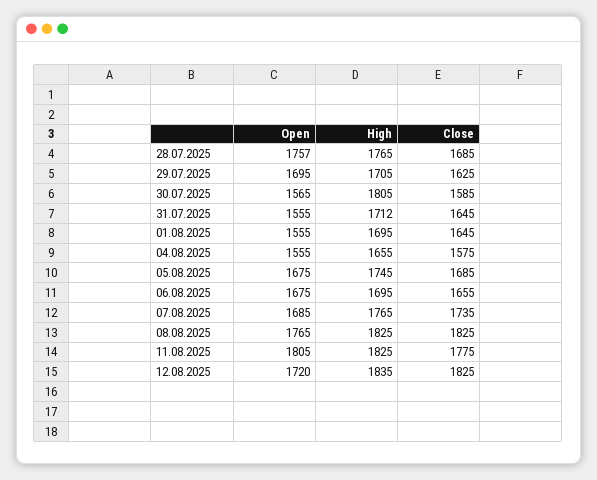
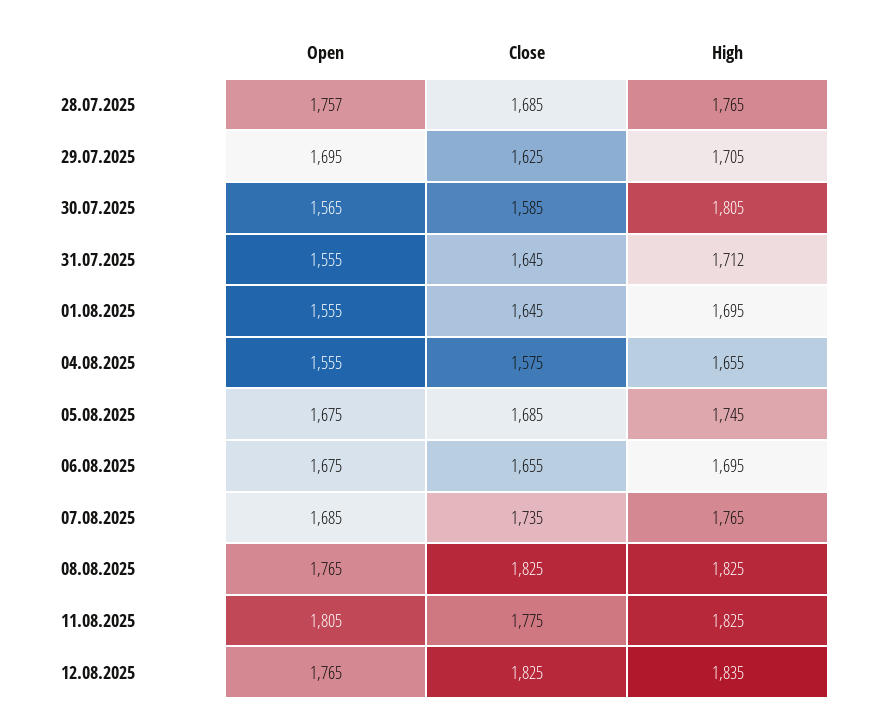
  {
    "Open": {
      "28.07.2025": 1757,
      "29.07.2025": 1695,
      "30.07.2025": 1565,
      "31.07.2025": 1555,
      "01.08.2025": 1555,
      "04.08.2025": 1555,
      "05.08.2025": 1675,
      "06.08.2025": 1675,
      "07.08.2025": 1685,
      "08.08.2025": 1765,
      "11.08.2025": 1805,
-     "12.08.2025": 1720
+     "12.08.2025": 1765
    },
    "High": {
      "28.07.2025": 1765,
      "29.07.2025": 1705,
      "30.07.2025": 1805,
      "31.07.2025": 1712,
      "01.08.2025": 1695,
      "04.08.2025": 1655,
      "05.08.2025": 1745,
      "06.08.2025": 1695,
      "07.08.2025": 1765,
      "08.08.2025": 1825,
      "11.08.2025": 1825,
      "12.08.2025": 1835
    },
    "Close": {
      "28.07.2025": 1685,
      "29.07.2025": 1625,
      "30.07.2025": 1585,
      "31.07.2025": 1645,
      "01.08.2025": 1645,
      "04.08.2025": 1575,
      "05.08.2025": 1685,
      "06.08.2025": 1655,
      "07.08.2025": 1735,
      "08.08.2025": 1825,
      "11.08.2025": 1775,
      "12.08.2025": 1825
    }
  }

